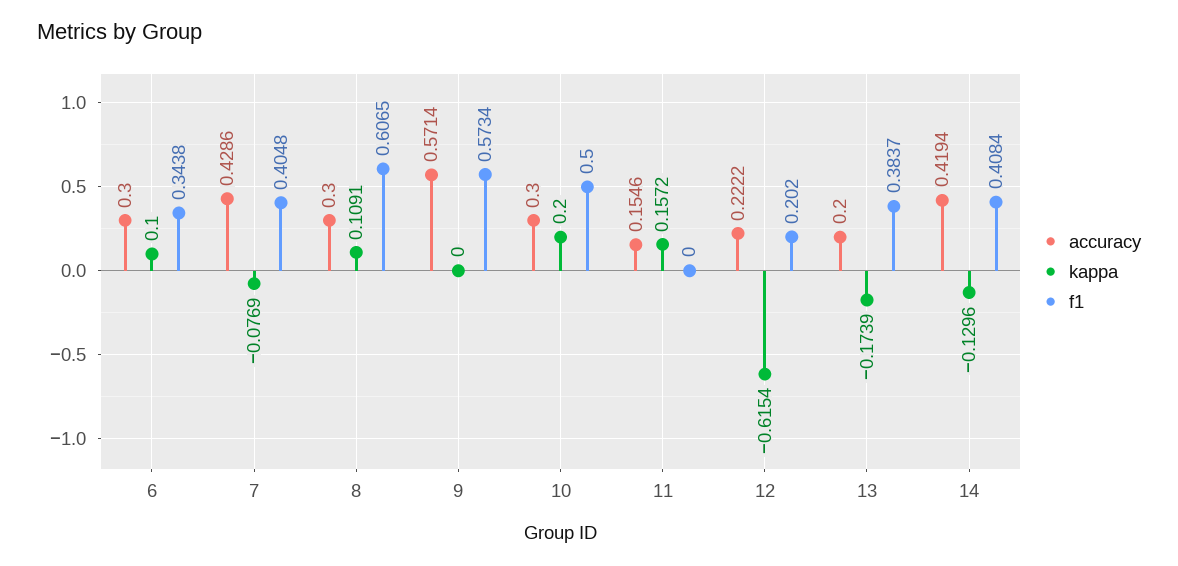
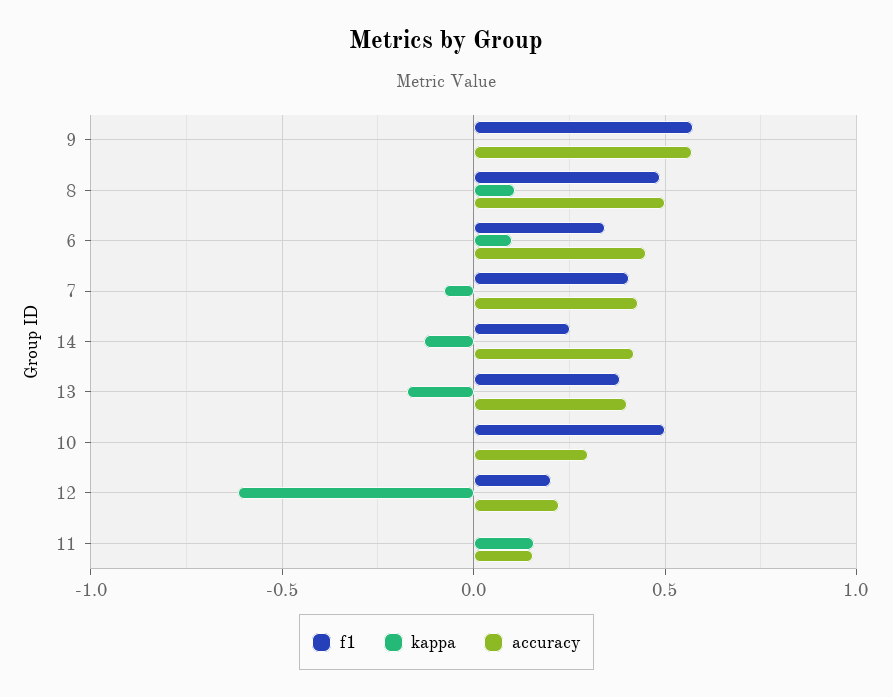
  {
    "accuracy": {
-     "6": 0.3,
+     "6": 0.45,
      "7": 0.4286,
-     "8": 0.3,
+     "8": 0.5,
      "9": 0.5714,
      "10": 0.3,
      "11": 0.1546,
      "12": 0.2222,
-     "13": 0.2,
+     "13": 0.4,
      "14": 0.4194
    },
    "kappa": {
      "6": 0.1,
      "7": -0.0769,
      "8": 0.1091,
      "9": 0,
-     "10": 0.2,
+     "10": 0,
      "11": 0.1572,
      "12": -0.6154,
      "13": -0.1739,
      "14": -0.1296
    },
    "f1": {
      "6": 0.3438,
      "7": 0.4048,
-     "8": 0.6065,
+     "8": 0.5,
      "9": 0.5734,
      "10": 0.5,
      "11": 0,
      "12": 0.202,
      "13": 0.3837,
-     "14": 0.4084
+     "14": 0.25
    }
  }

